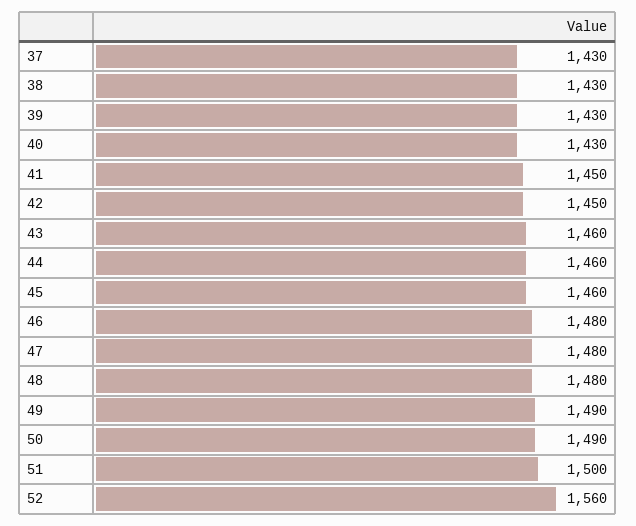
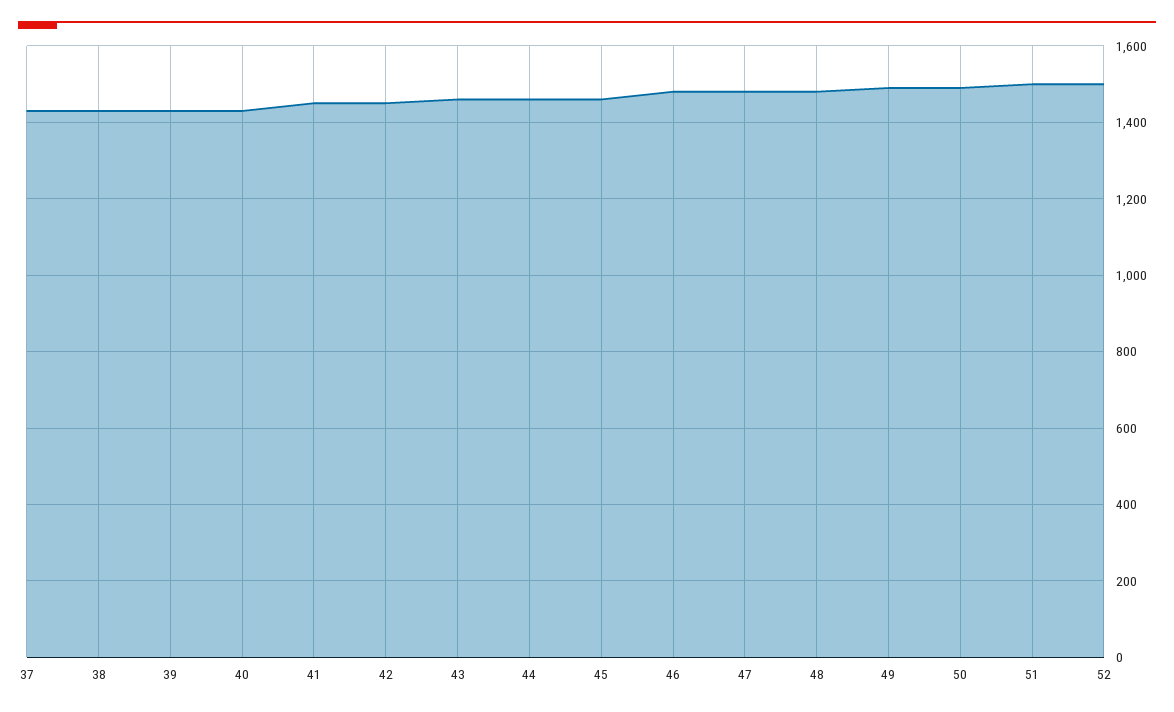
  {
    "37": 1430,
    "38": 1430,
    "39": 1430,
    "40": 1430,
    "41": 1450,
    "42": 1450,
    "43": 1460,
    "44": 1460,
    "45": 1460,
    "46": 1480,
    "47": 1480,
    "48": 1480,
    "49": 1490,
    "50": 1490,
    "51": 1500,
-   "52": 1560
+   "52": 1500
  }

